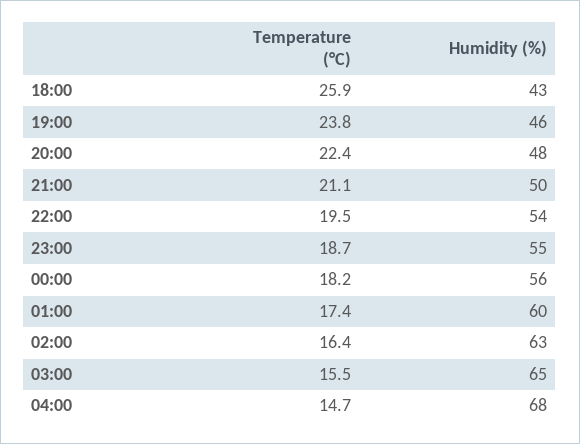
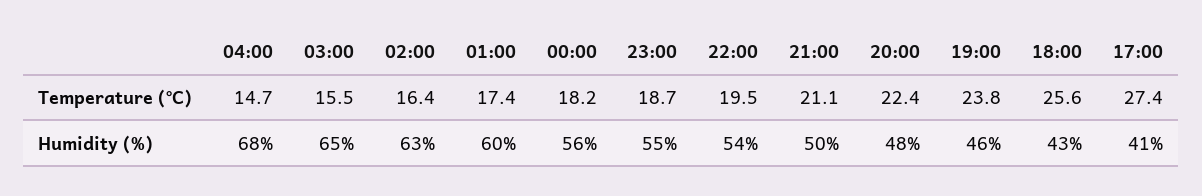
  {
    "Temperature (°C)": {
-     "18:00": 25.9,
+     "18:00": 25.6,
      "19:00": 23.8,
      "20:00": 22.4,
      "21:00": 21.1,
      "22:00": 19.5,
      "23:00": 18.7,
      "00:00": 18.2,
      "01:00": 17.4,
      "02:00": 16.4,
      "03:00": 15.5,
-     "04:00": 14.7
+     "04:00": 14.7,
+     "17:00": 27.4
    },
    "Humidity (%)": {
      "18:00": 43,
      "19:00": 46,
      "20:00": 48,
      "21:00": 50,
      "22:00": 54,
      "23:00": 55,
      "00:00": 56,
      "01:00": 60,
      "02:00": 63,
      "03:00": 65,
-     "04:00": 68
+     "04:00": 68,
+     "17:00": 41
    }
  }

